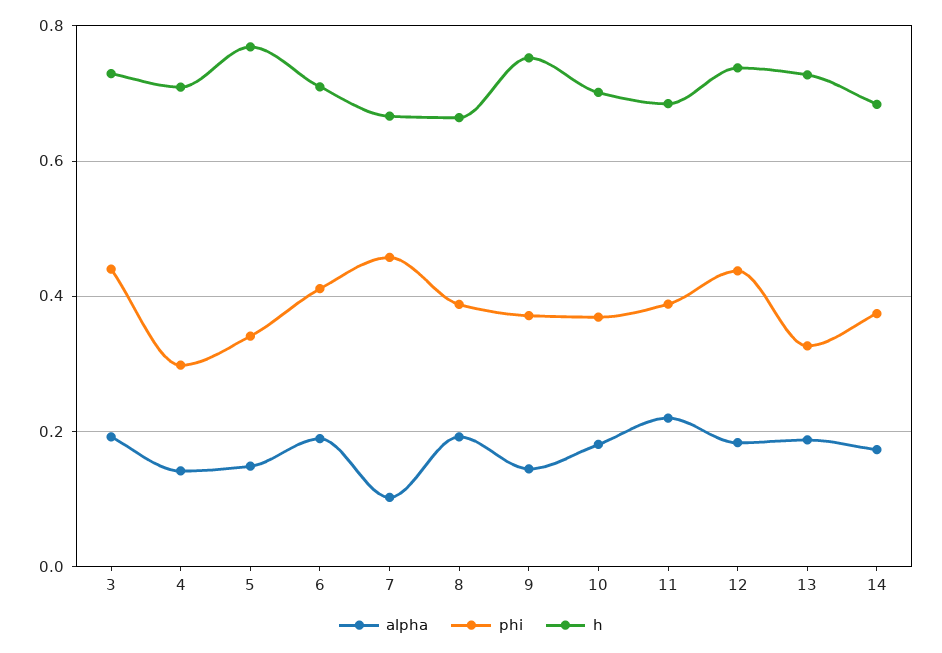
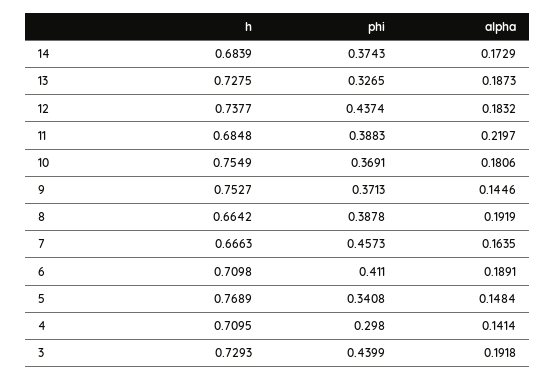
  {
    "alpha": {
      "3": 0.1918,
      "4": 0.1414,
      "5": 0.1484,
      "6": 0.1891,
-     "7": 0.1,
+     "7": 0.1635,
      "8": 0.1919,
      "9": 0.1446,
      "10": 0.1806,
      "11": 0.2197,
      "12": 0.1832,
      "13": 0.1873,
      "14": 0.1729
    },
    "phi": {
      "3": 0.4399,
      "4": 0.298,
      "5": 0.3408,
      "6": 0.411,
      "7": 0.4573,
      "8": 0.3878,
      "9": 0.3713,
      "10": 0.3691,
      "11": 0.3883,
      "12": 0.4374,
      "13": 0.3265,
      "14": 0.3743
    },
    "h": {
      "3": 0.7293,
      "4": 0.7095,
      "5": 0.7689,
      "6": 0.7098,
      "7": 0.6663,
      "8": 0.6642,
      "9": 0.7527,
-     "10": 0.7,
+     "10": 0.7549,
      "11": 0.6848,
      "12": 0.7377,
      "13": 0.7275,
      "14": 0.6839
    }
  }

